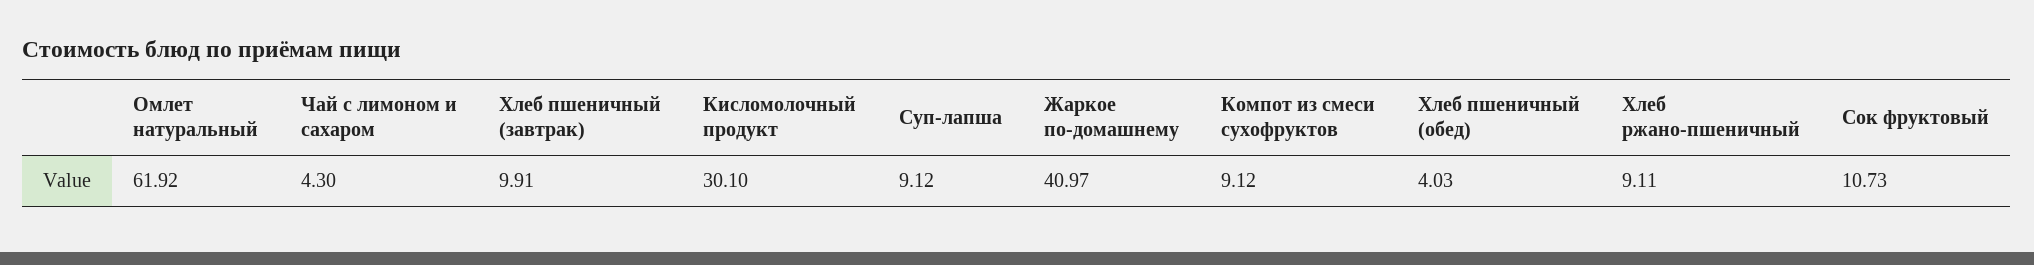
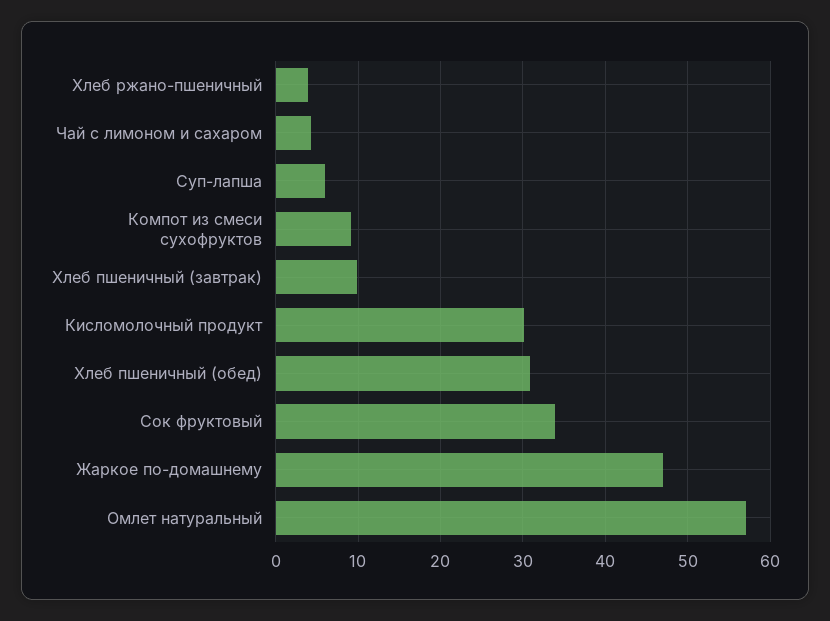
  {
-   "Омлет натуральный": 61.92,
+   "Омлет натуральный": 57,
    "Чай с лимоном и сахаром": 4.3,
    "Хлеб пшеничный (завтрак)": 9.91,
    "Кисломолочный продукт": 30.1,
-   "Суп-лапша": 9.12,
+   "Суп-лапша": 6,
-   "Жаркое по-домашнему": 40.97,
+   "Жаркое по-домашнему": 47,
    "Компот из смеси сухофруктов": 9.12,
-   "Хлеб пшеничный (обед)": 4.03,
+   "Хлеб пшеничный (обед)": 31,
-   "Хлеб ржано-пшеничный": 9.11,
+   "Хлеб ржано-пшеничный": 4,
-   "Сок фруктовый": 10.73
+   "Сок фруктовый": 34
  }

